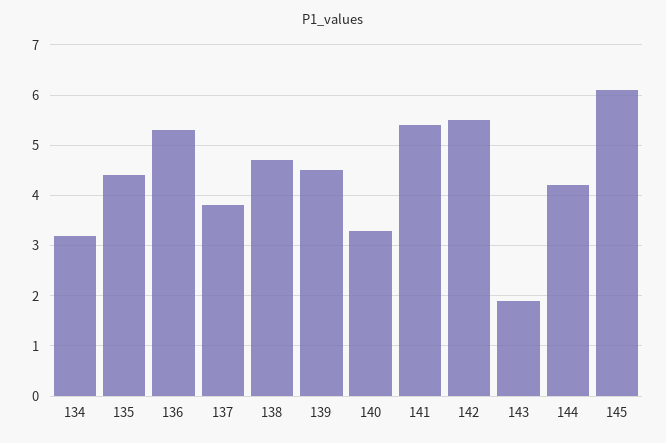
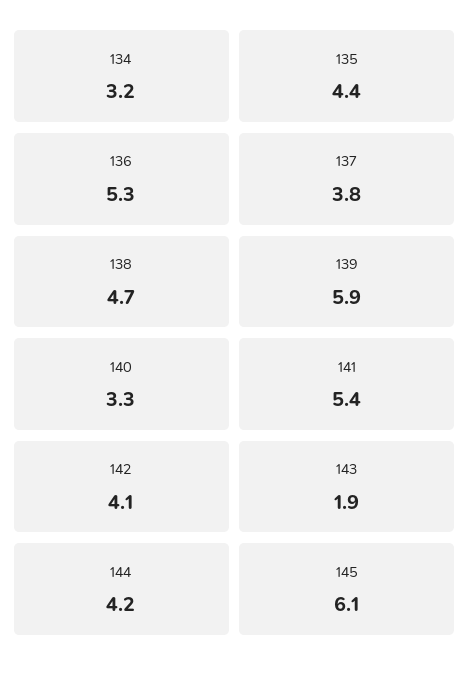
  {
    "134": 3.2,
    "135": 4.4,
    "136": 5.3,
    "137": 3.8,
    "138": 4.7,
-   "139": 4.5,
+   "139": 5.9,
    "140": 3.3,
    "141": 5.4,
-   "142": 5.5,
+   "142": 4.1,
    "143": 1.9,
    "144": 4.2,
    "145": 6.1
  }

